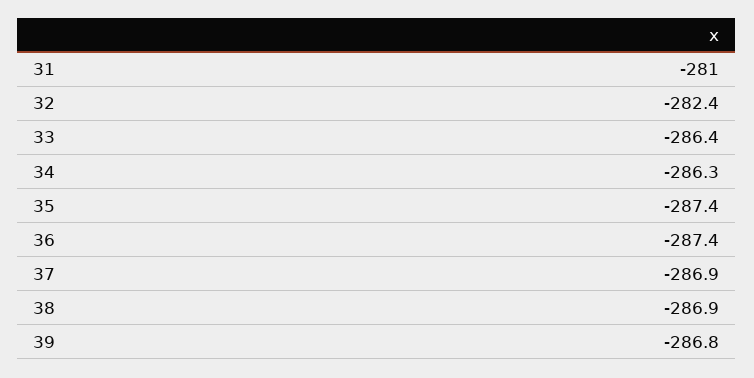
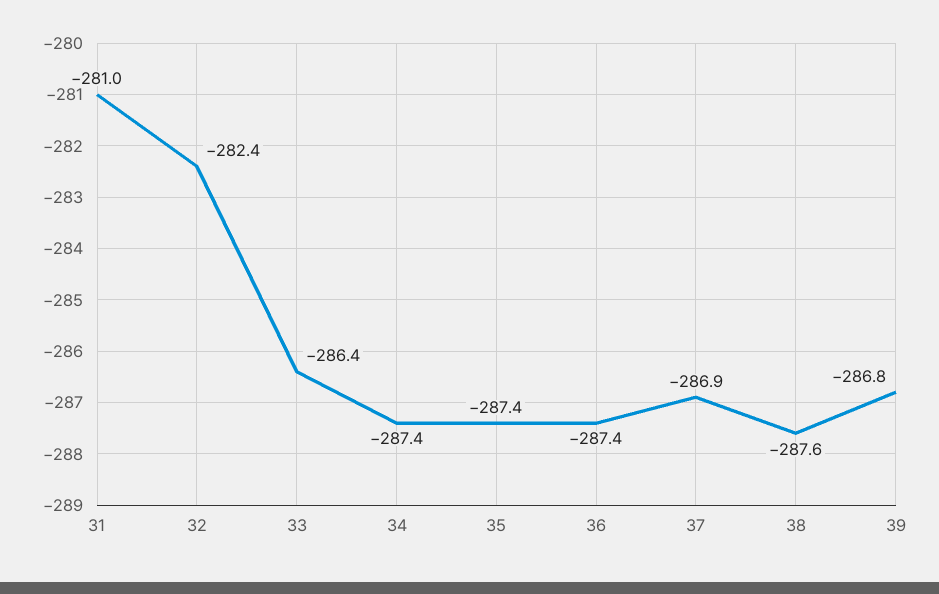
  {
    "31": -281,
    "32": -282.4,
    "33": -286.4,
-   "34": -286.3,
+   "34": -287.4,
    "35": -287.4,
    "36": -287.4,
    "37": -286.9,
-   "38": -286.9,
+   "38": -287.6,
    "39": -286.8
  }

